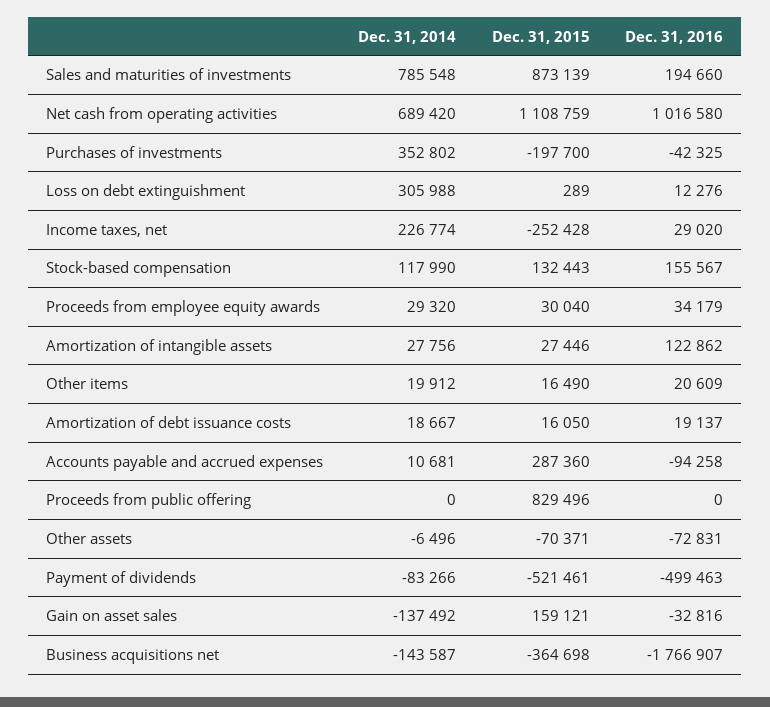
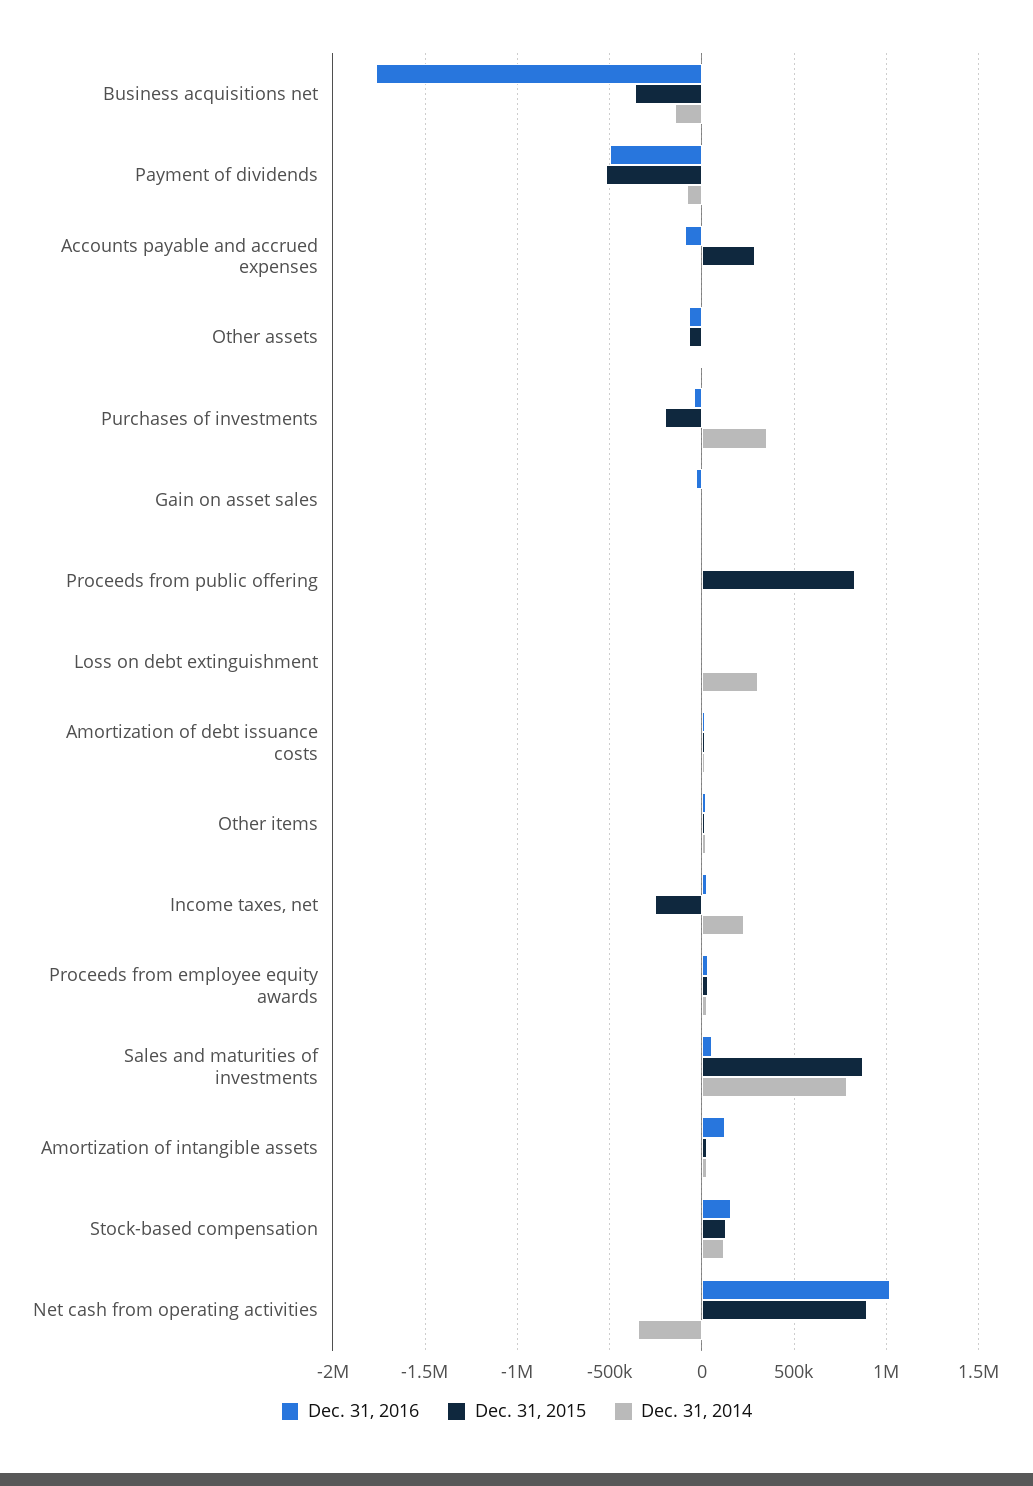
  {
    "Dec. 31, 2014": {
      "Sales and maturities of investments": 785548,
-     "Net cash from operating activities": 689420,
+     "Net cash from operating activities": -350000,
      "Purchases of investments": 352802,
      "Loss on debt extinguishment": 305988,
      "Income taxes, net": 226774,
      "Stock-based compensation": 117990,
      "Proceeds from employee equity awards": 29320,
      "Amortization of intangible assets": 27756,
      "Other items": 19912,
      "Amortization of debt issuance costs": 18667,
      "Accounts payable and accrued expenses": 10681,
      "Proceeds from public offering": 0,
      "Other assets": -6496,
      "Payment of dividends": -83266,
-     "Gain on asset sales": -137492,
+     "Gain on asset sales": 0,
      "Business acquisitions net": -143587
    },
    "Dec. 31, 2015": {
      "Sales and maturities of investments": 873139,
-     "Net cash from operating activities": 1108759,
+     "Net cash from operating activities": 900000,
      "Purchases of investments": -197700,
      "Loss on debt extinguishment": 289,
      "Income taxes, net": -252428,
      "Stock-based compensation": 132443,
      "Proceeds from employee equity awards": 30040,
      "Amortization of intangible assets": 27446,
      "Other items": 16490,
      "Amortization of debt issuance costs": 16050,
      "Accounts payable and accrued expenses": 287360,
      "Proceeds from public offering": 829496,
      "Other assets": -70371,
      "Payment of dividends": -521461,
-     "Gain on asset sales": 159121,
+     "Gain on asset sales": 0,
      "Business acquisitions net": -364698
    },
    "Dec. 31, 2016": {
-     "Sales and maturities of investments": 194660,
+     "Sales and maturities of investments": 50000,
      "Net cash from operating activities": 1016580,
      "Purchases of investments": -42325,
      "Loss on debt extinguishment": 12276,
      "Income taxes, net": 29020,
      "Stock-based compensation": 155567,
      "Proceeds from employee equity awards": 34179,
      "Amortization of intangible assets": 122862,
      "Other items": 20609,
      "Amortization of debt issuance costs": 19137,
      "Accounts payable and accrued expenses": -94258,
      "Proceeds from public offering": 0,
      "Other assets": -72831,
      "Payment of dividends": -499463,
      "Gain on asset sales": -32816,
      "Business acquisitions net": -1766907
    }
  }

